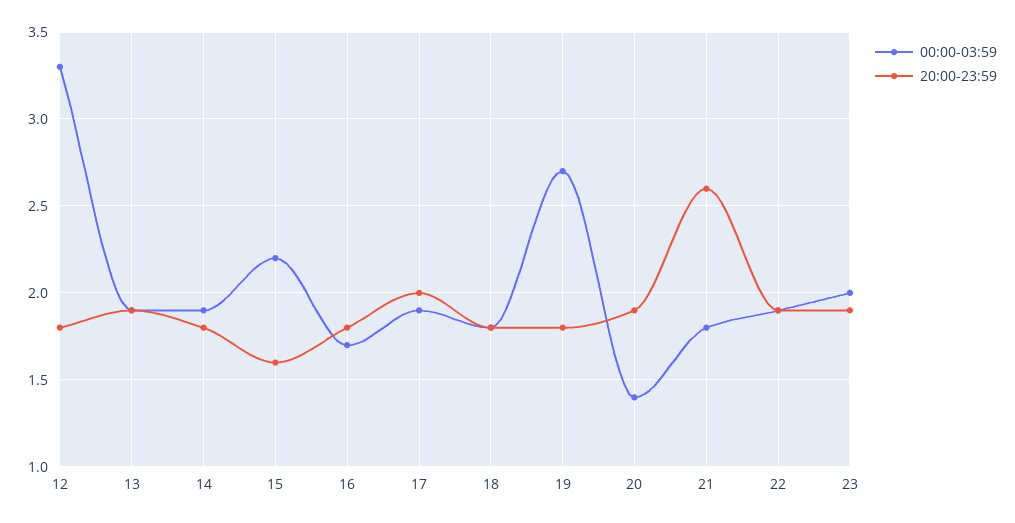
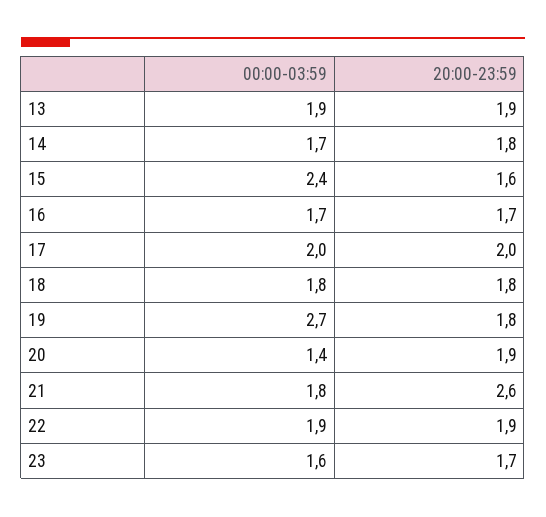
  {
    "00:00-03:59": {
-     "12": 3.3,
      "13": 1.9,
-     "14": 1.9,
+     "14": 1.7,
-     "15": 2.2,
+     "15": 2.4,
      "16": 1.7,
-     "17": 1.9,
+     "17": 2,
      "18": 1.8,
      "19": 2.7,
      "20": 1.4,
      "21": 1.8,
      "22": 1.9,
-     "23": 2
+     "23": 1.6
    },
    "20:00-23:59": {
-     "12": 1.8,
      "13": 1.9,
      "14": 1.8,
      "15": 1.6,
-     "16": 1.8,
+     "16": 1.7,
      "17": 2,
      "18": 1.8,
      "19": 1.8,
      "20": 1.9,
      "21": 2.6,
      "22": 1.9,
-     "23": 1.9
+     "23": 1.7
    }
  }

